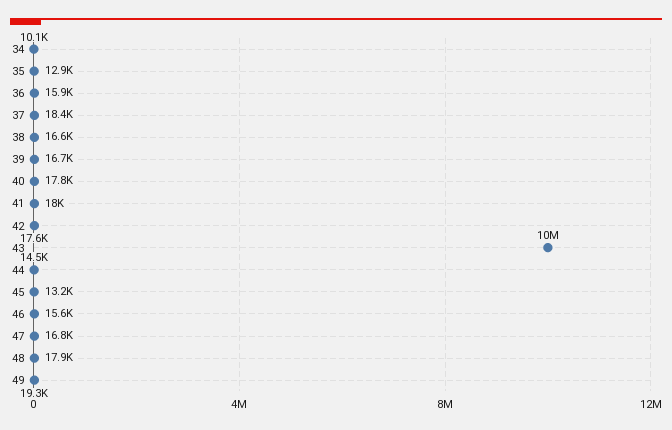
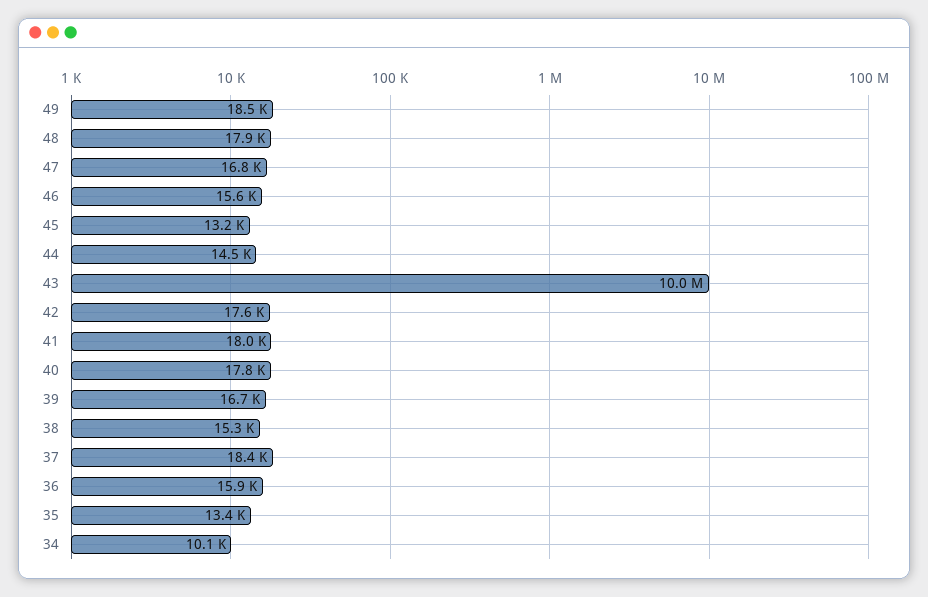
  {
    "34": 10100,
-   "35": 12900,
+   "35": 13400,
    "36": 15900,
    "37": 18400,
-   "38": 16600,
+   "38": 15300,
    "39": 16700,
    "40": 17800,
    "41": 18000,
    "42": 17600,
    "43": 10000000,
    "44": 14500,
    "45": 13200,
    "46": 15600,
    "47": 16800,
    "48": 17900,
-   "49": 19300
+   "49": 18500
  }

